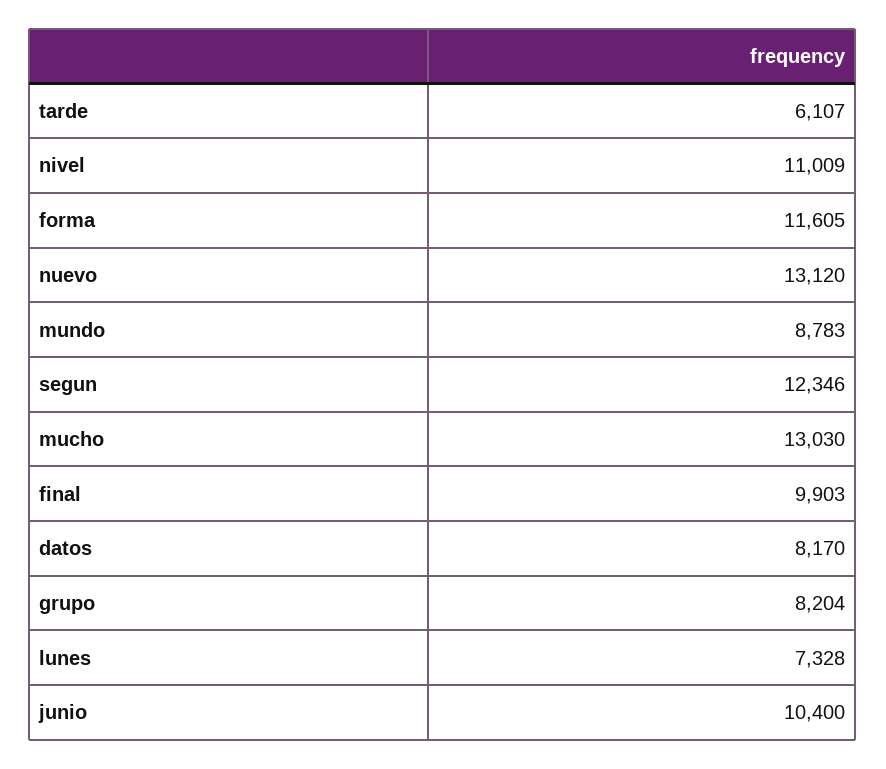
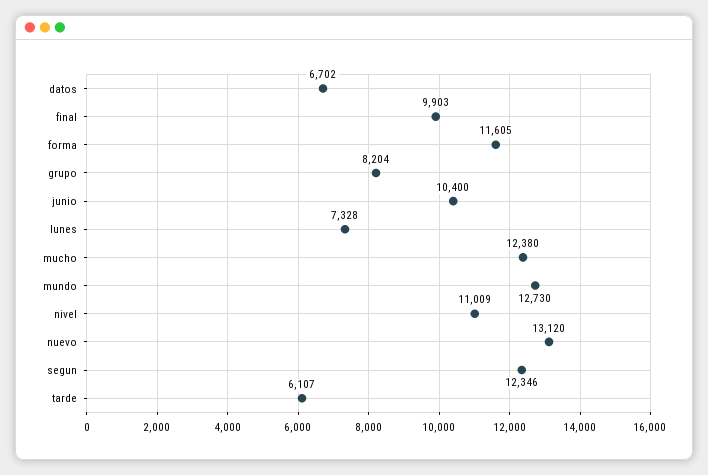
  {
    "tarde": 6107,
    "nivel": 11009,
    "forma": 11605,
    "nuevo": 13120,
-   "mundo": 8783,
+   "mundo": 12730,
    "segun": 12346,
-   "mucho": 13030,
+   "mucho": 12380,
    "final": 9903,
-   "datos": 8170,
+   "datos": 6702,
    "grupo": 8204,
    "lunes": 7328,
    "junio": 10400
  }

